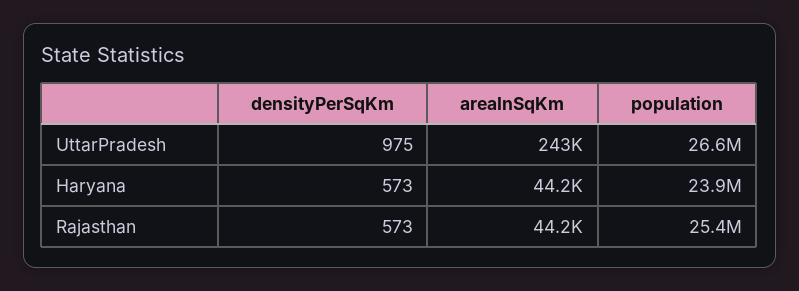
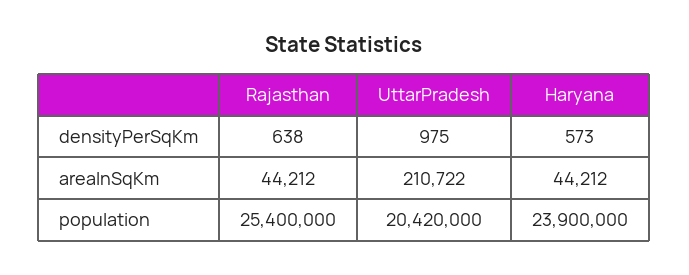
  {
    "densityPerSqKm": {
      "UttarPradesh": 975,
      "Haryana": 573,
-     "Rajasthan": 573
+     "Rajasthan": 638
    },
    "areaInSqKm": {
-     "UttarPradesh": 243000,
+     "UttarPradesh": 210722,
      "Haryana": 44212,
      "Rajasthan": 44212
    },
    "population": {
-     "UttarPradesh": 26600000,
+     "UttarPradesh": 20420000,
      "Haryana": 23900000,
      "Rajasthan": 25400000
    }
  }

